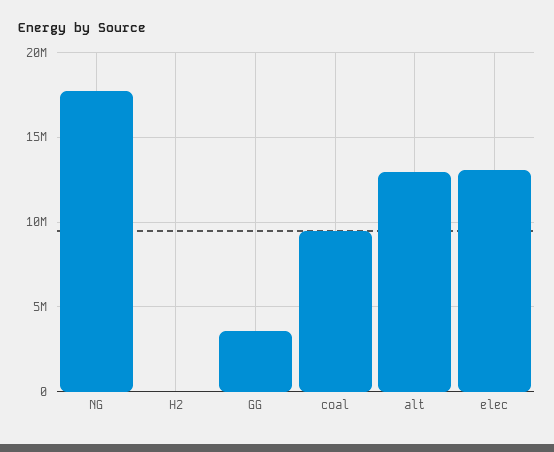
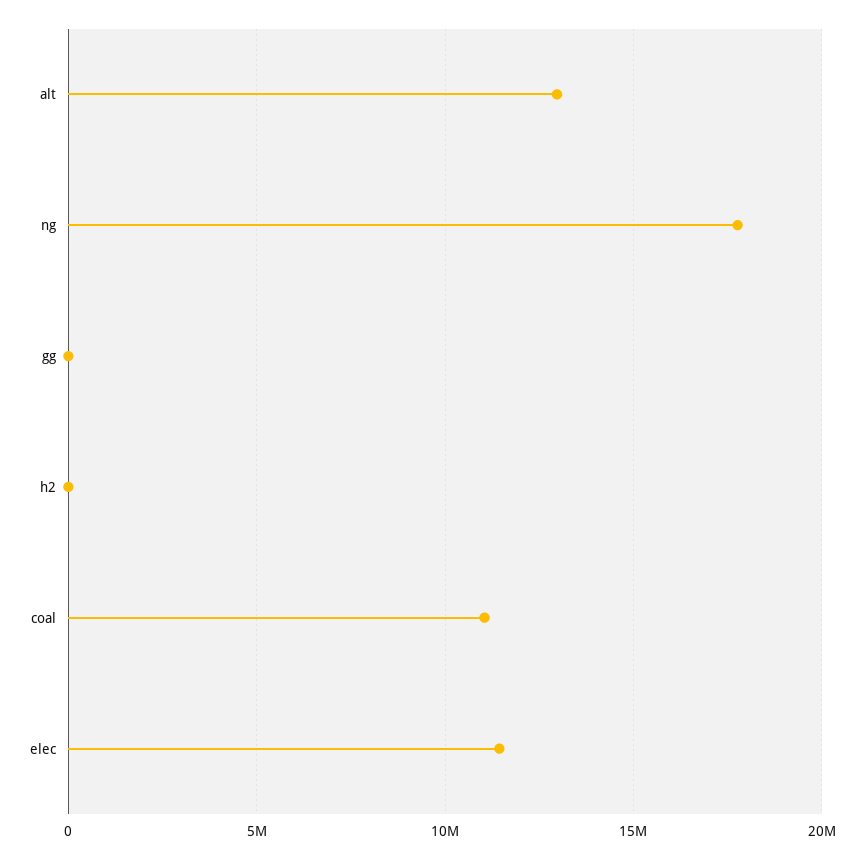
  {
    "NG": 18000000,
    "H2": 0,
-   "GG": 3500000,
+   "GG": 0,
-   "coal": 9500000,
+   "coal": 11000000,
    "alt": 13000000,
-   "elec": 13000000
+   "elec": 11500000
  }

